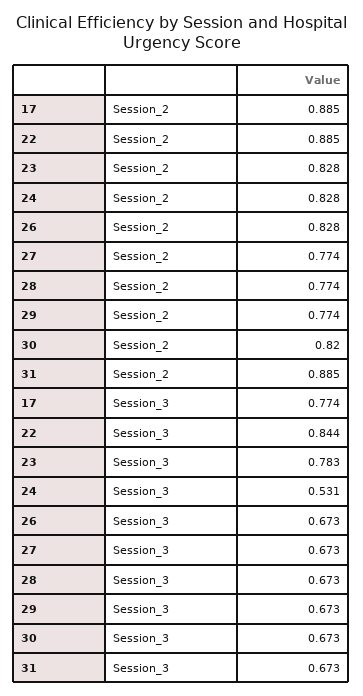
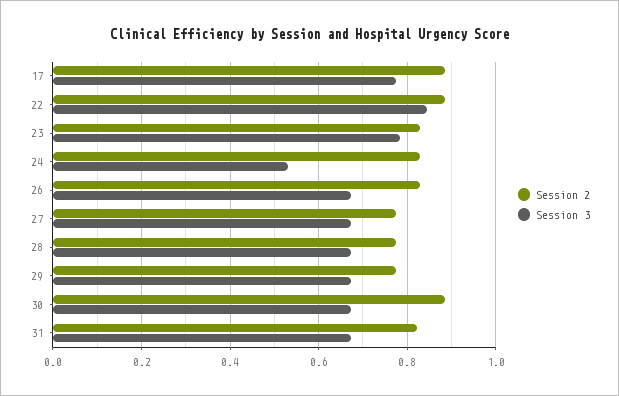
  {
    "Session_2": {
      "17": 0.885,
      "22": 0.885,
      "23": 0.828,
      "24": 0.828,
      "26": 0.828,
      "27": 0.774,
      "28": 0.774,
      "29": 0.774,
-     "30": 0.82,
+     "30": 0.88,
-     "31": 0.885
+     "31": 0.82
    },
    "Session_3": {
      "17": 0.774,
      "22": 0.844,
      "23": 0.783,
      "24": 0.531,
      "26": 0.673,
      "27": 0.673,
      "28": 0.673,
      "29": 0.673,
      "30": 0.673,
      "31": 0.673
    }
  }

